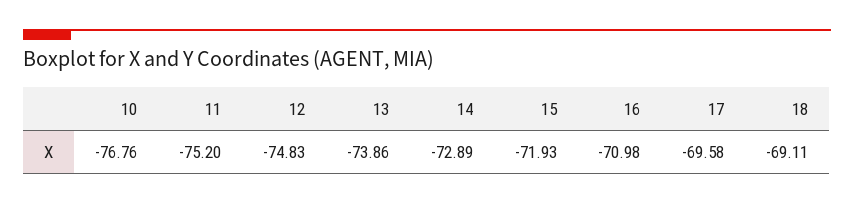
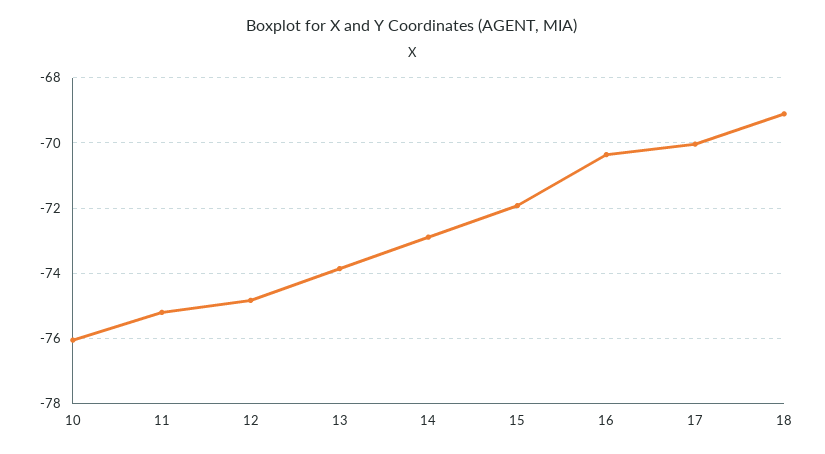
  {
-   "10": -76.76,
+   "10": -76,
    "11": -75.2,
    "12": -74.83,
    "13": -73.86,
    "14": -72.89,
    "15": -71.93,
-   "16": -70.98,
+   "16": -70.4,
-   "17": -69.58,
+   "17": -70,
    "18": -69.11
  }

